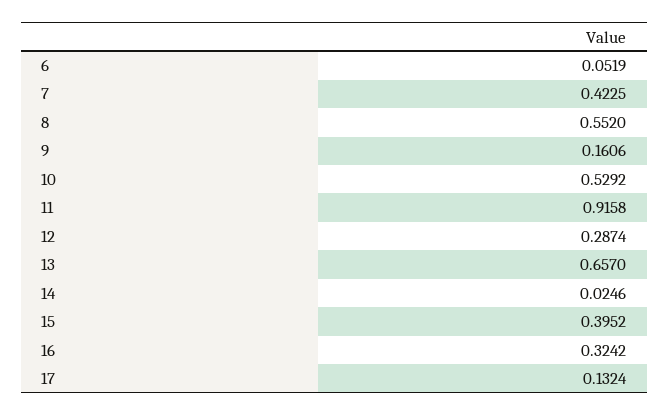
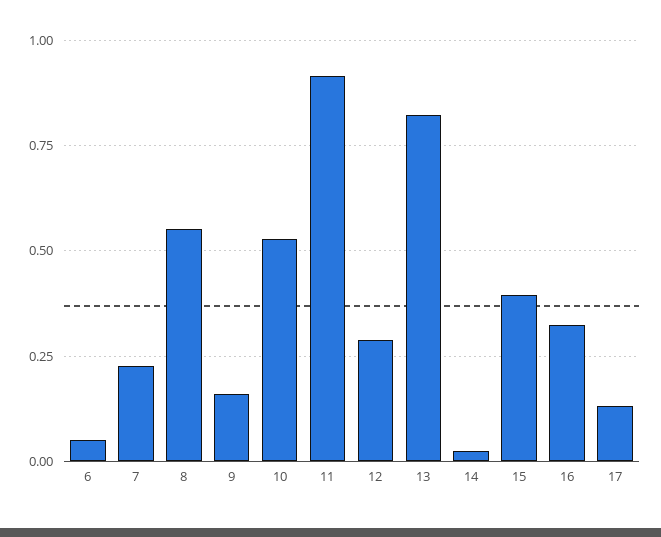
  {
    "6": 0.0519,
-   "7": 0.4225,
+   "7": 0.225,
    "8": 0.552,
    "9": 0.1606,
    "10": 0.5292,
    "11": 0.9158,
    "12": 0.2874,
-   "13": 0.657,
+   "13": 0.825,
    "14": 0.0246,
    "15": 0.3952,
    "16": 0.3242,
    "17": 0.1324
  }

